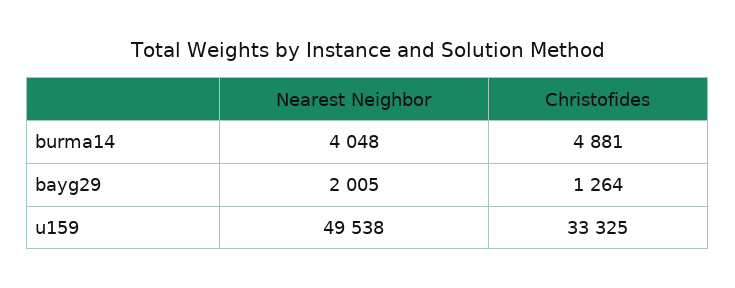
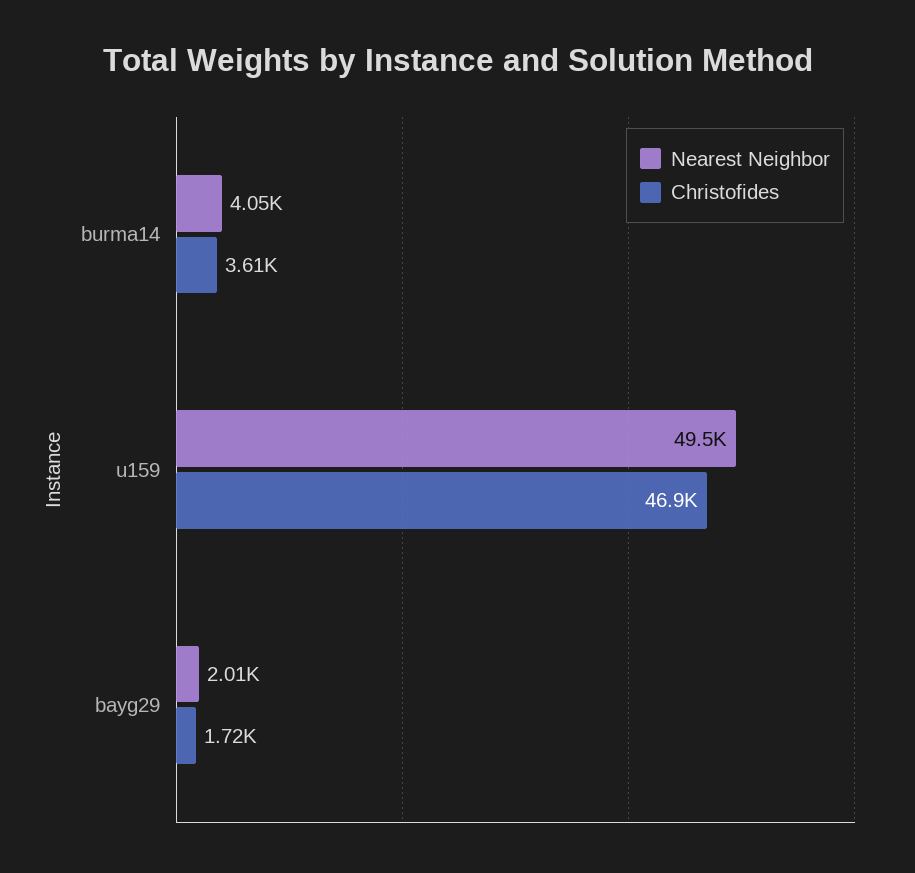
  {
    "Nearest Neighbor": {
      "burma14": 4048,
      "bayg29": 2005,
      "u159": 49538
    },
    "Christofides": {
-     "burma14": 4881,
+     "burma14": 3610,
-     "bayg29": 1264,
+     "bayg29": 1720,
-     "u159": 33325
+     "u159": 46900
    }
  }

